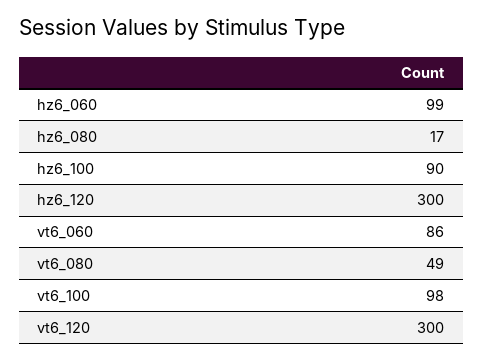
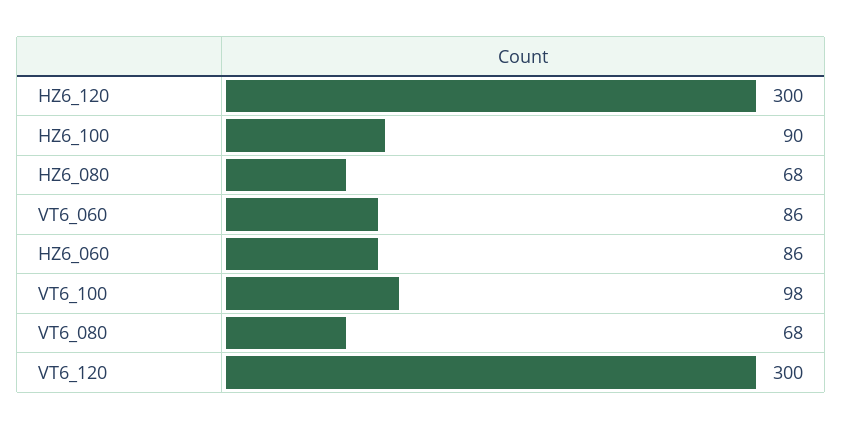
  {
-   "hz6_060": 99,
+   "hz6_060": 86,
-   "hz6_080": 17,
+   "hz6_080": 68,
    "hz6_100": 90,
    "hz6_120": 300,
    "vt6_060": 86,
-   "vt6_080": 49,
+   "vt6_080": 68,
    "vt6_100": 98,
    "vt6_120": 300
  }

